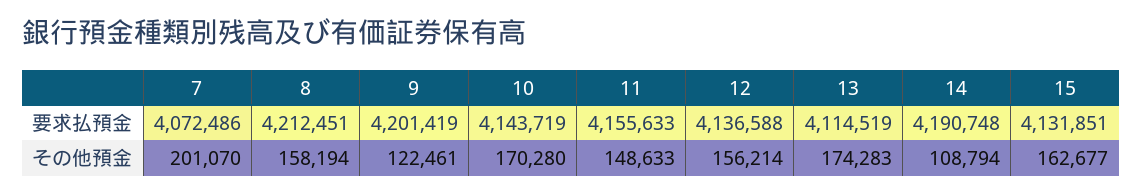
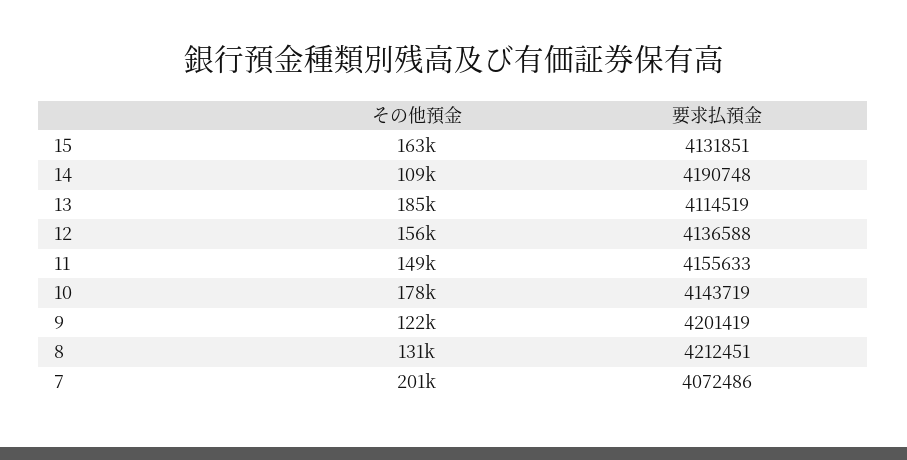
  {
    "7": {
      "要求払預金": 4072486,
      "その他預金": 201070
    },
    "8": {
      "要求払預金": 4212451,
-     "その他預金": 158194
+     "その他預金": 131000
    },
    "9": {
      "要求払預金": 4201419,
      "その他預金": 122461
    },
    "10": {
      "要求払預金": 4143719,
-     "その他預金": 170280
+     "その他預金": 178000
    },
    "11": {
      "要求払預金": 4155633,
      "その他預金": 148633
    },
    "12": {
      "要求払預金": 4136588,
      "その他預金": 156214
    },
    "13": {
      "要求払預金": 4114519,
-     "その他預金": 174283
+     "その他預金": 185000
    },
    "14": {
      "要求払預金": 4190748,
      "その他預金": 108794
    },
    "15": {
      "要求払預金": 4131851,
      "その他預金": 162677
    }
  }

